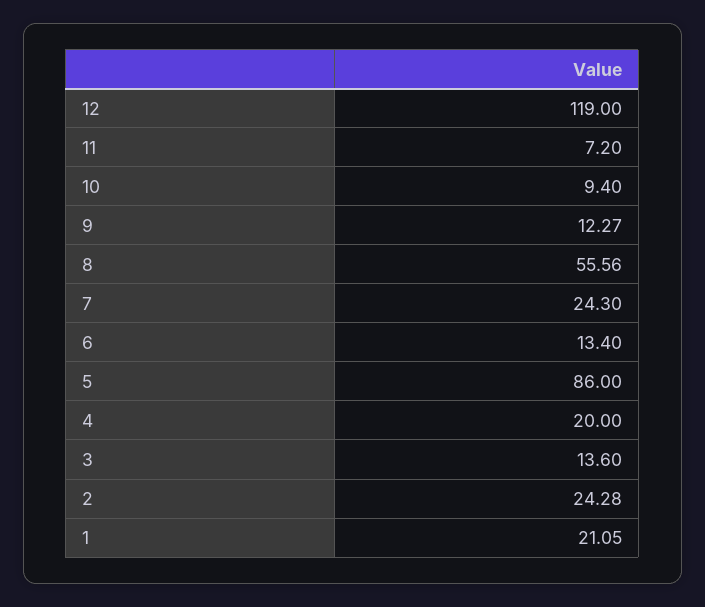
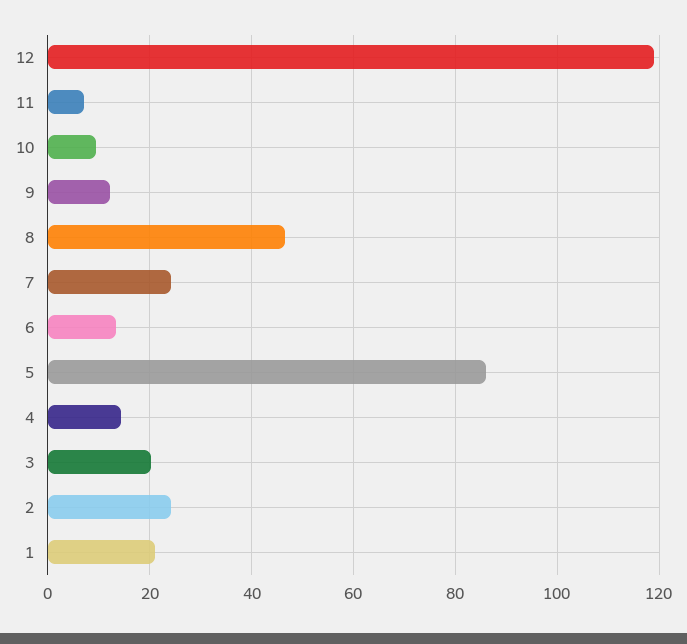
  {
    "12": 119,
    "11": 7.2,
    "10": 9.4,
    "9": 12.27,
-   "8": 55.56,
+   "8": 46,
    "7": 24.3,
    "6": 13.4,
    "5": 86,
-   "4": 20,
+   "4": 14,
-   "3": 13.6,
+   "3": 20,
    "2": 24.28,
    "1": 21.05
  }

